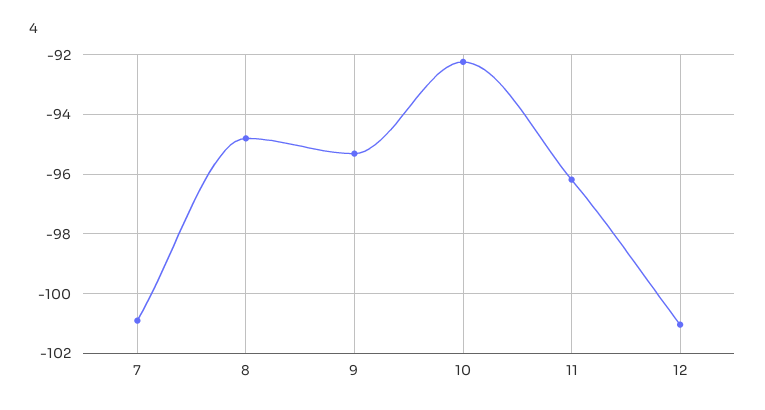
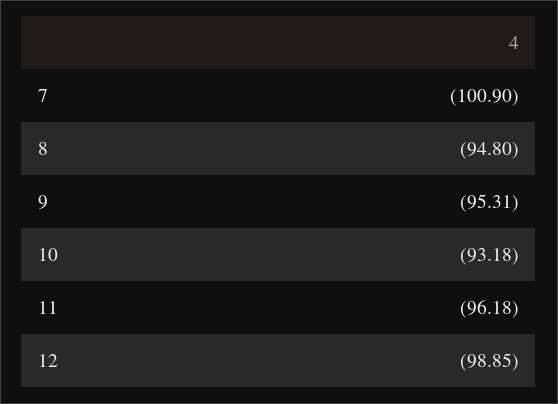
  {
    "7": -100.9,
    "8": -94.8,
    "9": -95.31,
-   "10": -92.25,
+   "10": -93.18,
    "11": -96.18,
-   "12": -101
+   "12": -98.85
  }

